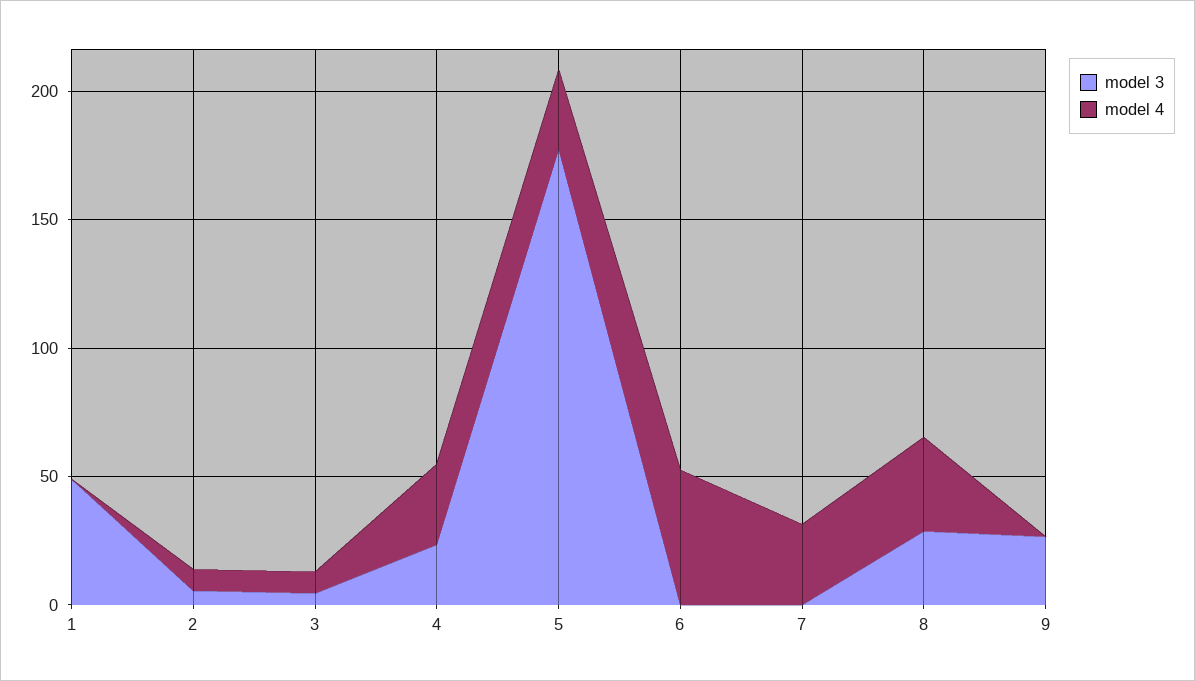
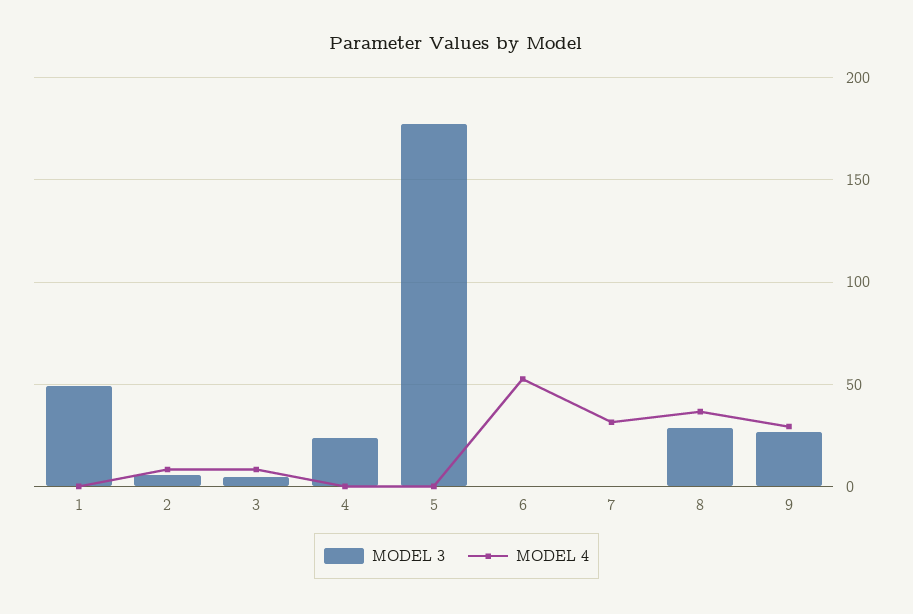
  {
    "model 3": {
      "1": 50,
      "2": 5,
      "3": 5,
      "4": 25,
      "5": 175,
      "6": 0,
      "7": 0,
      "8": 30,
      "9": 25
    },
    "model 4": {
      "1": 0,
      "2": 10,
      "3": 10,
-     "4": 30,
+     "4": 0,
-     "5": 30,
+     "5": 0,
      "6": 55,
      "7": 30,
      "8": 35,
-     "9": 0
+     "9": 30
    }
  }

